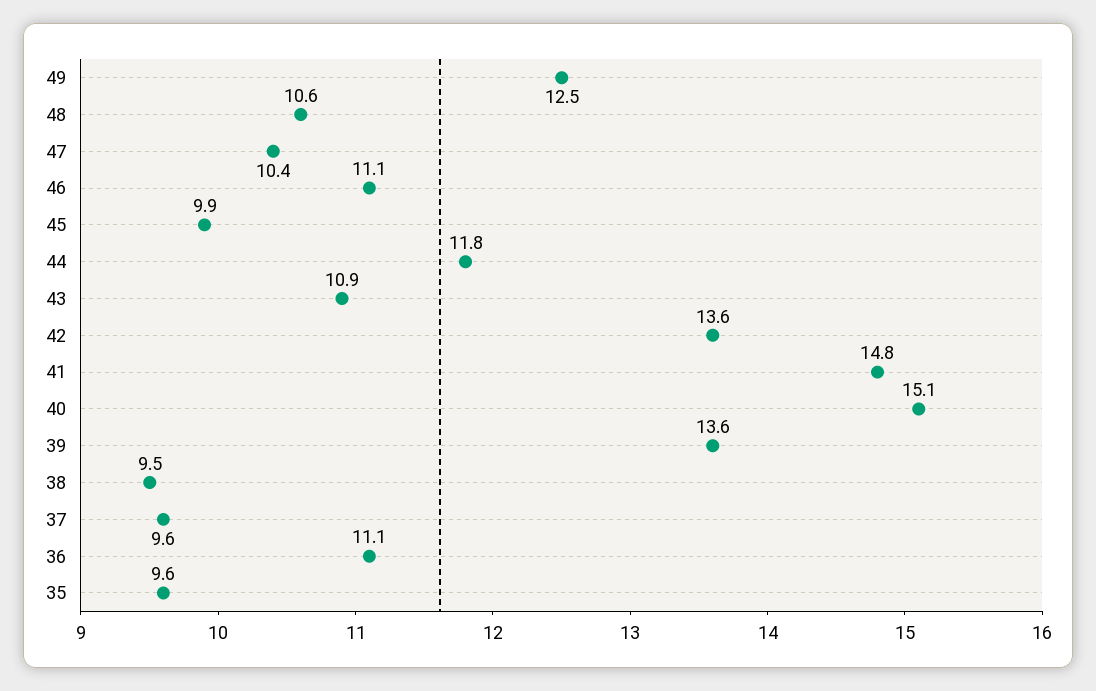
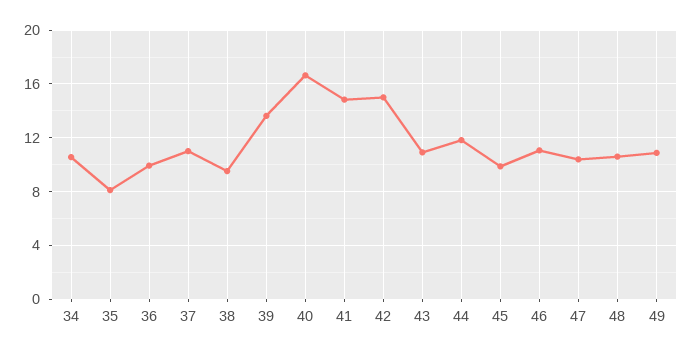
  {
-   "49": 12.5,
+   "49": 11,
    "48": 10.6,
    "47": 10.4,
    "46": 11.1,
    "45": 9.9,
    "44": 11.8,
    "43": 10.9,
-   "42": 13.6,
+   "42": 15,
    "41": 14.8,
-   "40": 15.1,
+   "40": 16.5,
    "39": 13.6,
    "38": 9.5,
-   "37": 9.6,
+   "37": 11,
-   "36": 11.1,
+   "36": 10,
-   "35": 9.6
+   "35": 8,
+   "34": 10.5
  }

